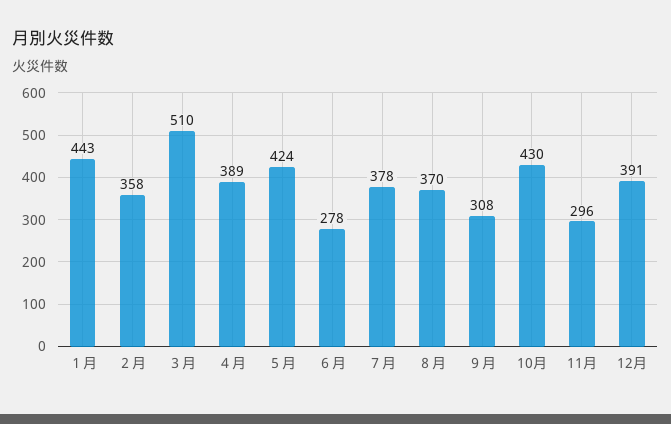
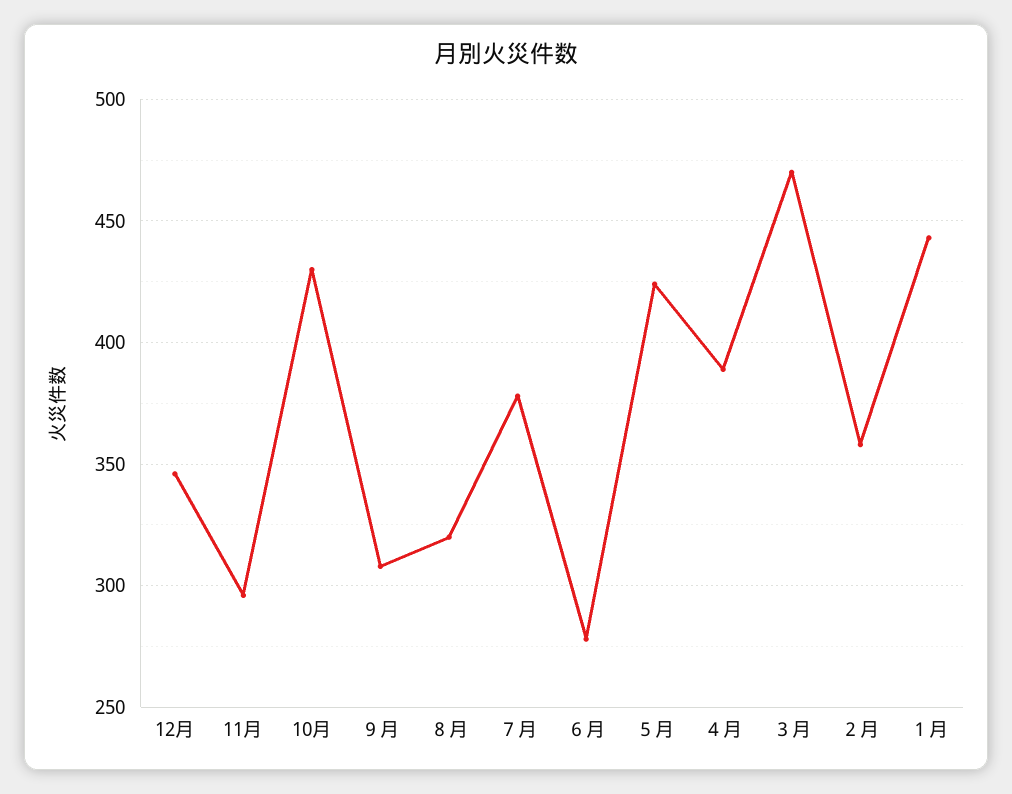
  {
    "１月": 443,
    "２月": 358,
-   "３月": 510,
+   "３月": 470,
    "４月": 389,
    "５月": 424,
    "６月": 278,
    "７月": 378,
-   "８月": 370,
+   "８月": 320,
    "９月": 308,
    "10月": 430,
    "11月": 296,
-   "12月": 391
+   "12月": 345
  }

